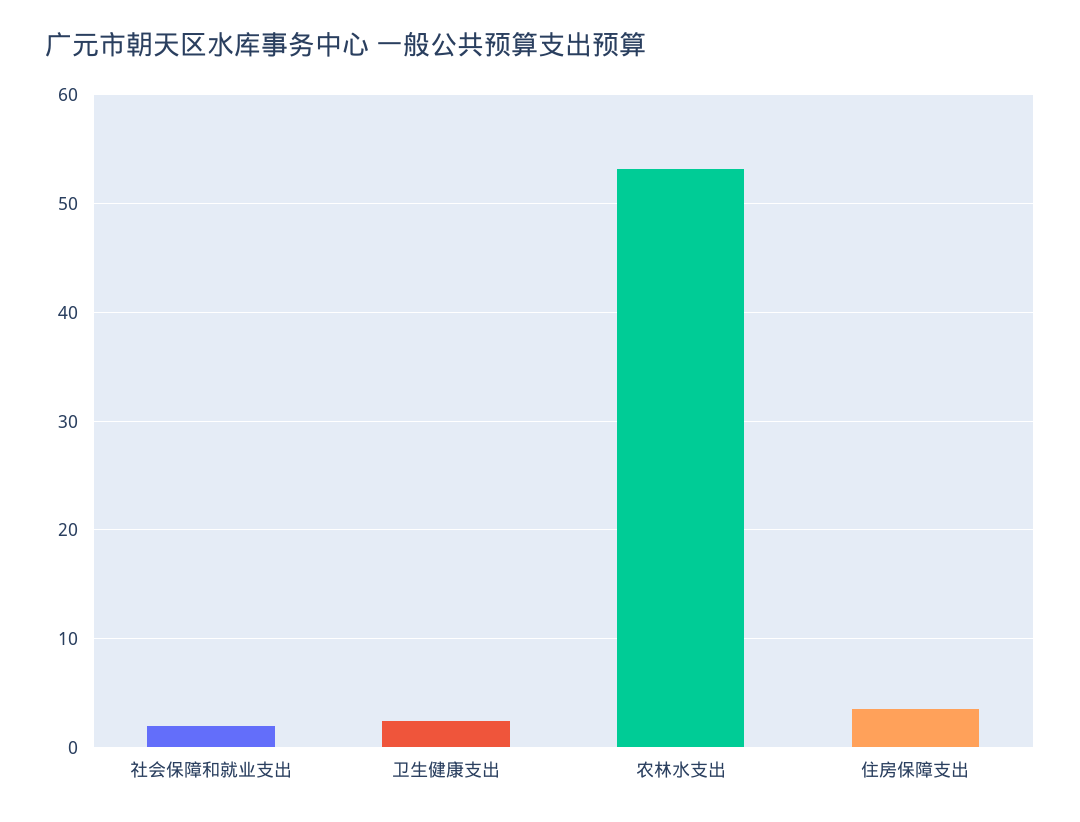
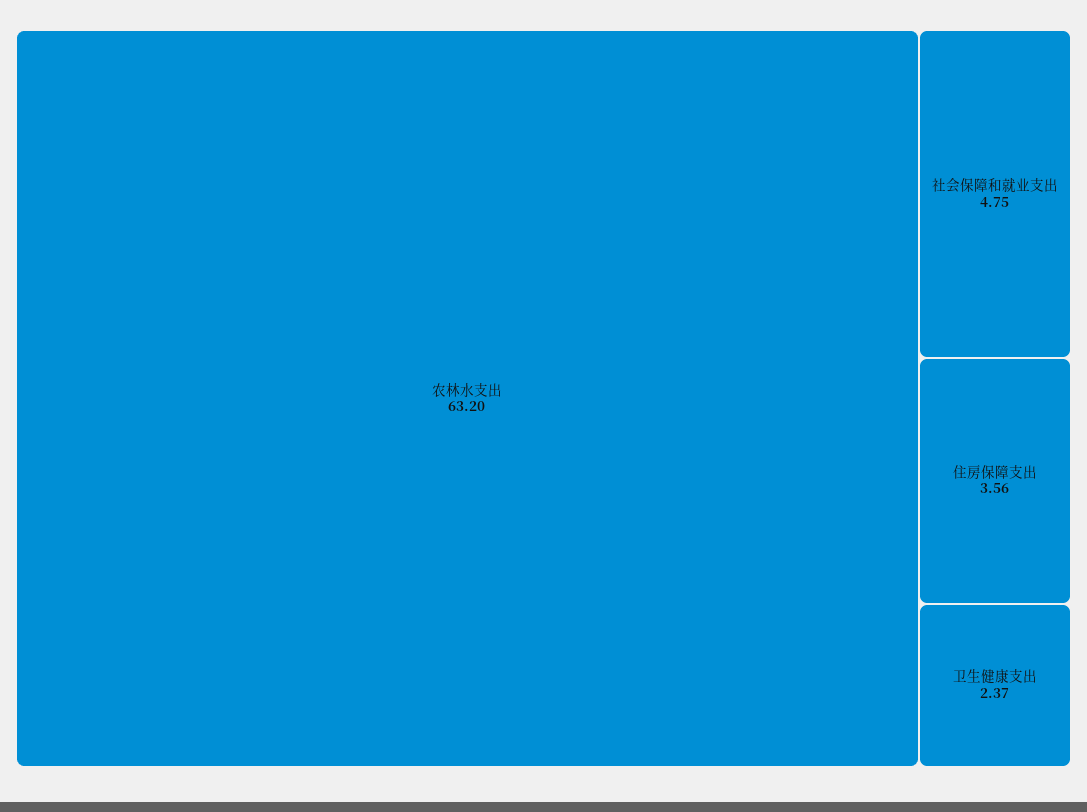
  {
-   "社会保障和就业支出": 2,
+   "社会保障和就业支出": 4.75,
    "卫生健康支出": 2.37,
-   "农林水支出": 53,
+   "农林水支出": 63.2,
    "住房保障支出": 3.56
  }

